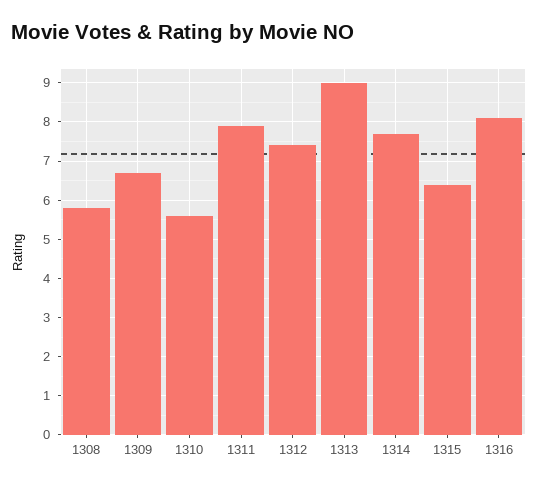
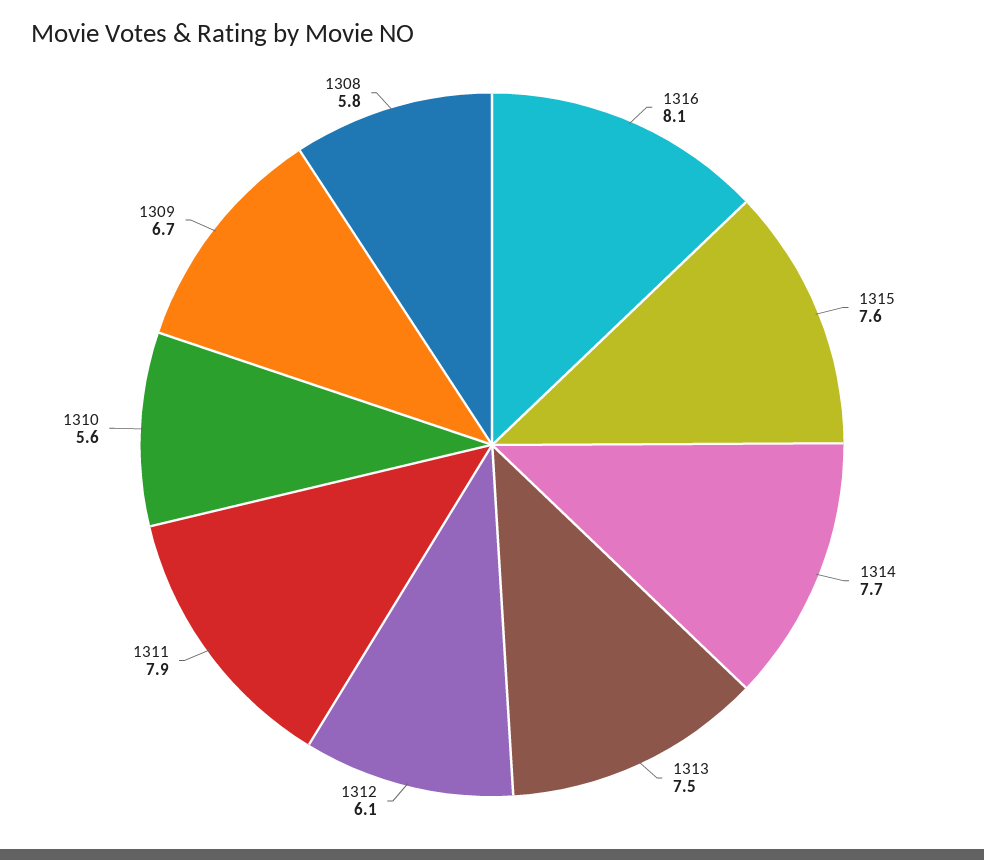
  {
    "1308": 5.8,
    "1309": 6.7,
    "1310": 5.6,
    "1311": 7.9,
-   "1312": 7.5,
+   "1312": 6.1,
-   "1313": 9,
+   "1313": 7.5,
    "1314": 7.7,
-   "1315": 6.5,
+   "1315": 7.6,
    "1316": 8.1
  }

